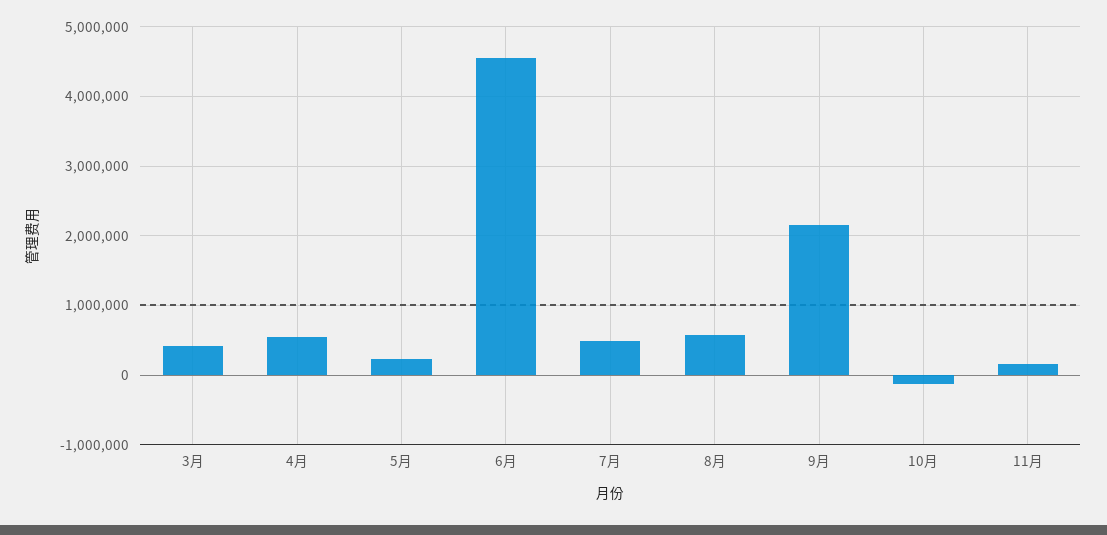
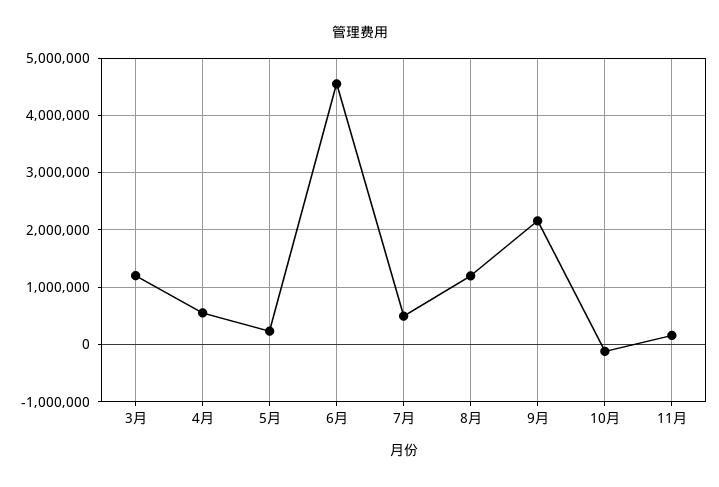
  {
-   "3月": 400000,
+   "3月": 1200000,
    "4月": 600000,
    "5月": 200000,
    "6月": 4500000,
    "7月": 500000,
-   "8月": 600000,
+   "8月": 1200000,
    "9月": 2200000,
    "10月": -100000,
    "11月": 200000
  }

